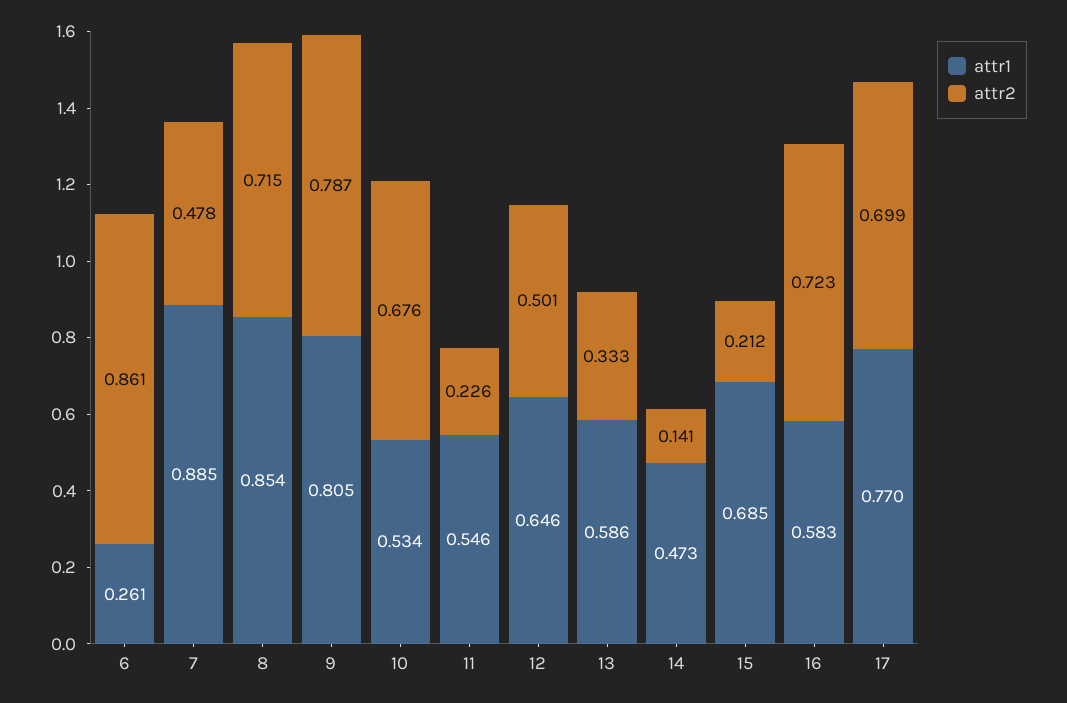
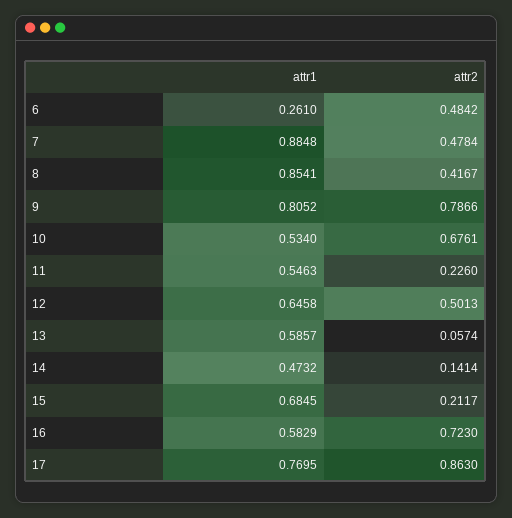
  {
    "attr1": {
      "6": 0.261,
      "7": 0.8848,
      "8": 0.8541,
      "9": 0.8052,
      "10": 0.534,
      "11": 0.5463,
      "12": 0.6458,
      "13": 0.5857,
      "14": 0.4732,
      "15": 0.6845,
      "16": 0.5829,
      "17": 0.7695
    },
    "attr2": {
-     "6": 0.861,
+     "6": 0.4842,
      "7": 0.4784,
-     "8": 0.715,
+     "8": 0.4167,
      "9": 0.7866,
      "10": 0.6761,
      "11": 0.226,
      "12": 0.5013,
-     "13": 0.333,
+     "13": 0.0574,
      "14": 0.1414,
      "15": 0.2117,
      "16": 0.723,
-     "17": 0.699
+     "17": 0.863
    }
  }

